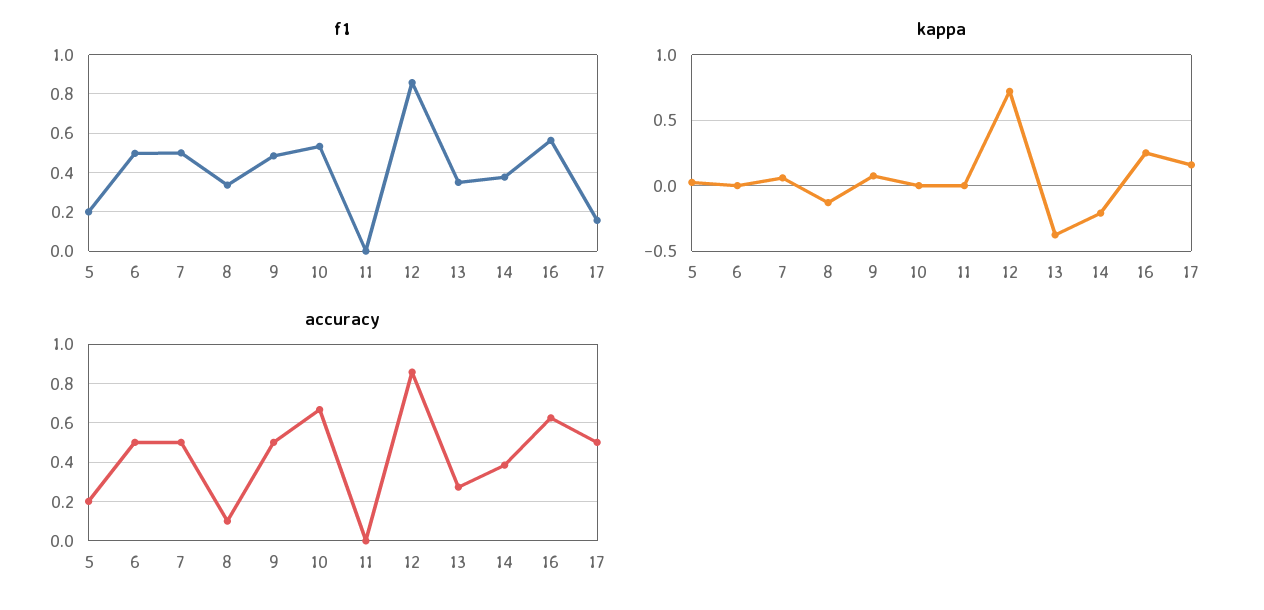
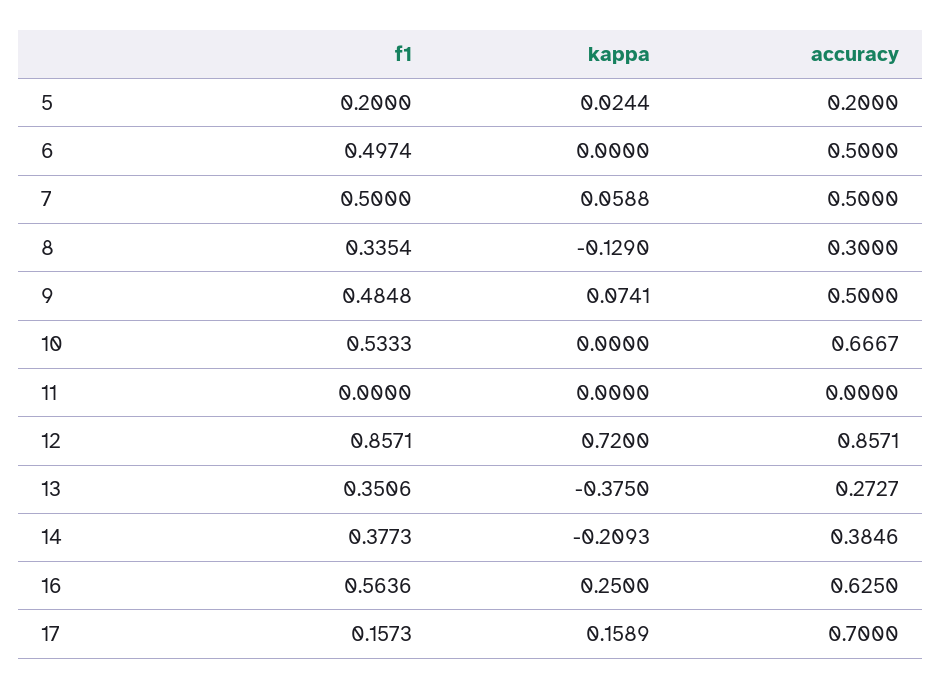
  {
    "f1": {
      "5": 0.2,
      "6": 0.4974,
      "7": 0.5,
      "8": 0.3354,
      "9": 0.4848,
      "10": 0.5333,
      "11": 0,
      "12": 0.8571,
      "13": 0.3506,
      "14": 0.3773,
      "16": 0.5636,
      "17": 0.1573
    },
    "kappa": {
      "5": 0.0244,
      "6": 0,
      "7": 0.0588,
      "8": -0.129,
      "9": 0.0741,
      "10": 0,
      "11": 0,
      "12": 0.72,
      "13": -0.375,
      "14": -0.2093,
      "16": 0.25,
      "17": 0.1589
    },
    "accuracy": {
      "5": 0.2,
      "6": 0.5,
      "7": 0.5,
-     "8": 0.1,
+     "8": 0.3,
      "9": 0.5,
      "10": 0.6667,
      "11": 0,
      "12": 0.8571,
      "13": 0.2727,
      "14": 0.3846,
      "16": 0.625,
-     "17": 0.5
+     "17": 0.7
    }
  }

